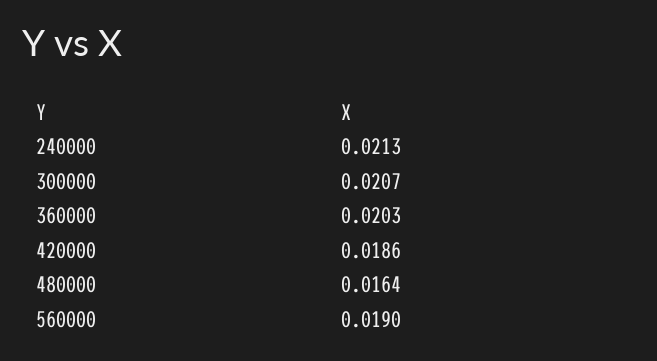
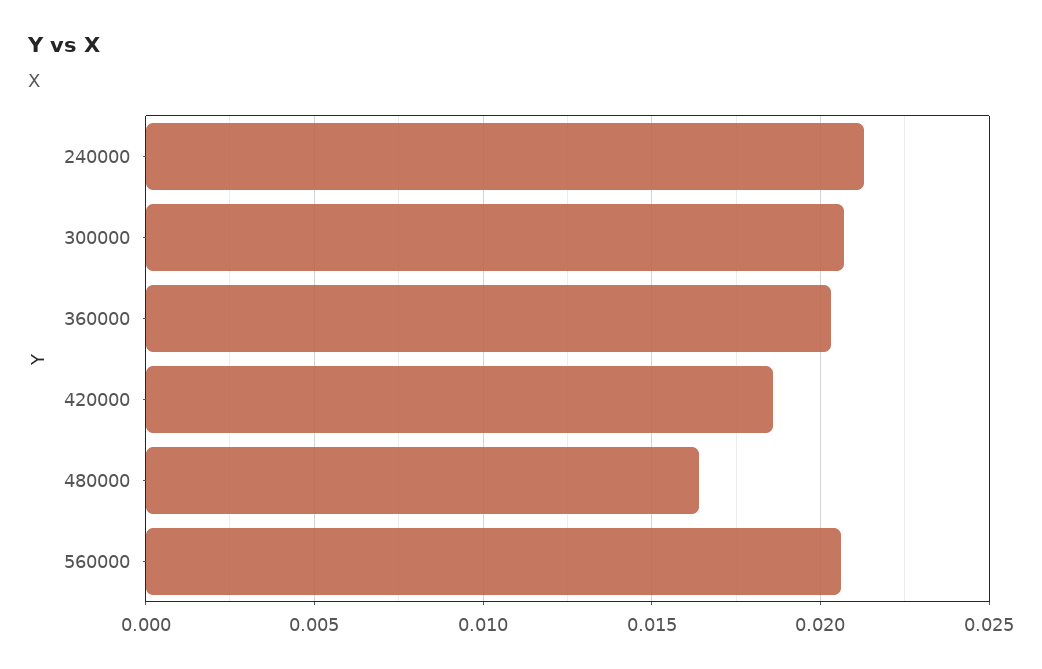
  {
    "240000": 0.0213,
    "300000": 0.0207,
    "360000": 0.0203,
    "420000": 0.0186,
    "480000": 0.0164,
-   "560000": 0.019
+   "560000": 0.0205
  }

